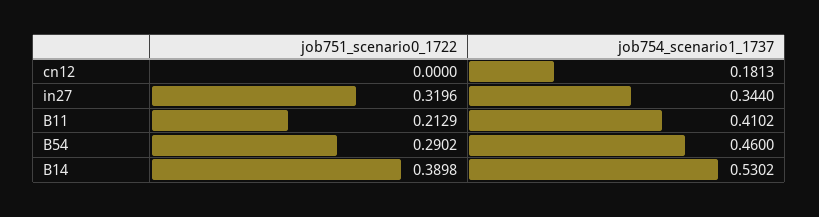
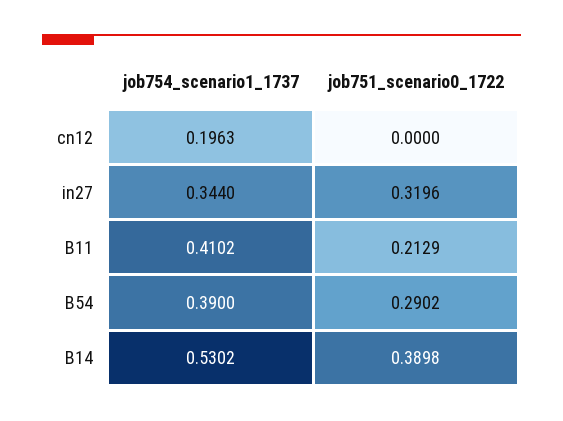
  {
    "job751_scenario0_1722": {
      "cn12": 0,
      "in27": 0.3196,
      "B11": 0.2129,
      "B54": 0.2902,
      "B14": 0.3898
    },
    "job754_scenario1_1737": {
-     "cn12": 0.1813,
+     "cn12": 0.1963,
      "in27": 0.344,
      "B11": 0.4102,
-     "B54": 0.46,
+     "B54": 0.39,
      "B14": 0.5302
    }
  }

